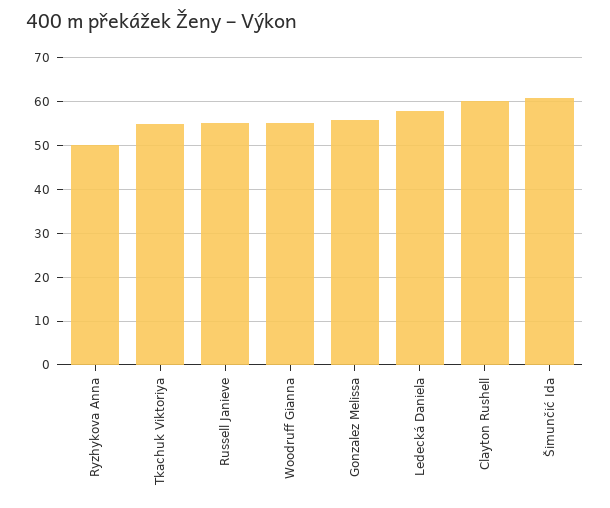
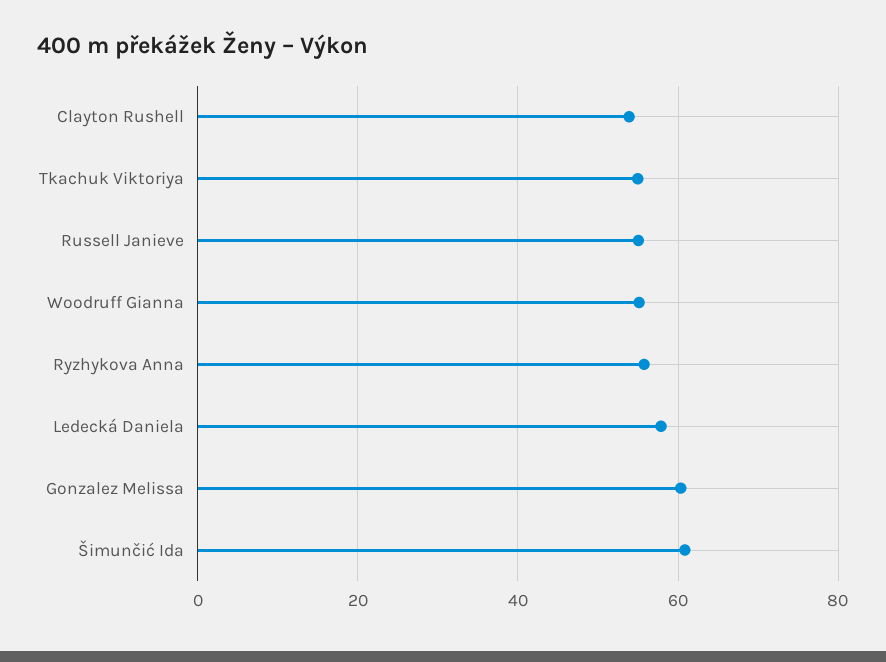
  {
-   "Ryzhykova Anna": 50,
+   "Ryzhykova Anna": 56,
    "Tkachuk Viktoriya": 54,
    "Russell Janieve": 56,
    "Woodruff Gianna": 56,
-   "Gonzalez Melissa": 56,
+   "Gonzalez Melissa": 60,
    "Ledecká Daniela": 58,
-   "Clayton Rushell": 60,
+   "Clayton Rushell": 54,
    "Šimunčić Ida": 60
  }

